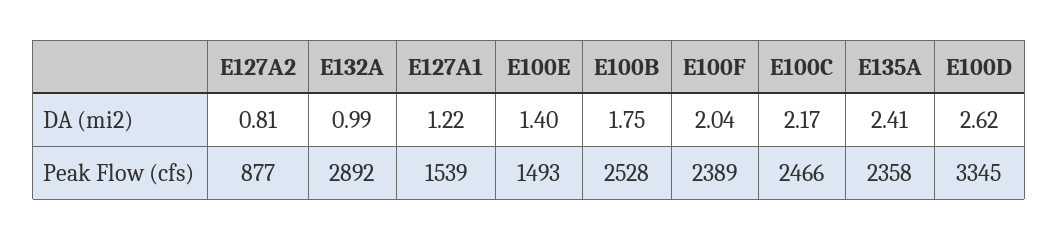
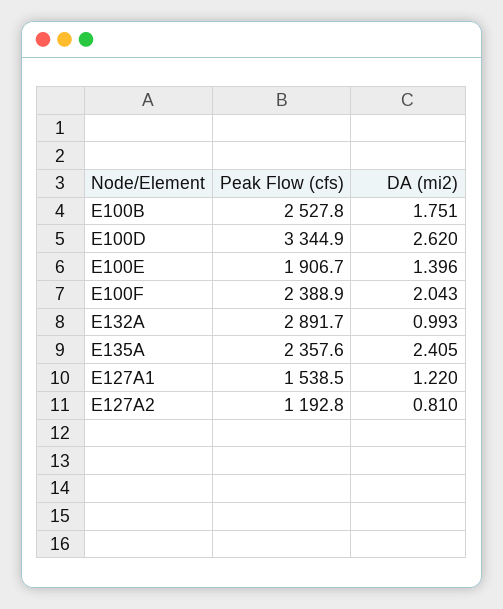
  {
    "E127A2": {
      "DA (mi2)": 0.81,
-     "Peak Flow (cfs)": 877
+     "Peak Flow (cfs)": 1192.8
    },
    "E132A": {
      "DA (mi2)": 0.993,
      "Peak Flow (cfs)": 2891.7
    },
    "E127A1": {
      "DA (mi2)": 1.22,
      "Peak Flow (cfs)": 1538.5
    },
    "E100E": {
      "DA (mi2)": 1.396,
-     "Peak Flow (cfs)": 1493
+     "Peak Flow (cfs)": 1906.7
    },
    "E100B": {
      "DA (mi2)": 1.751,
      "Peak Flow (cfs)": 2527.8
    },
    "E100F": {
      "DA (mi2)": 2.043,
      "Peak Flow (cfs)": 2388.9
    },
-   "E100C": {
-     "DA (mi2)": 2.17,
-     "Peak Flow (cfs)": 2466
-   },
    "E135A": {
      "DA (mi2)": 2.405,
      "Peak Flow (cfs)": 2357.6
    },
    "E100D": {
      "DA (mi2)": 2.62,
      "Peak Flow (cfs)": 3344.9
    }
  }

